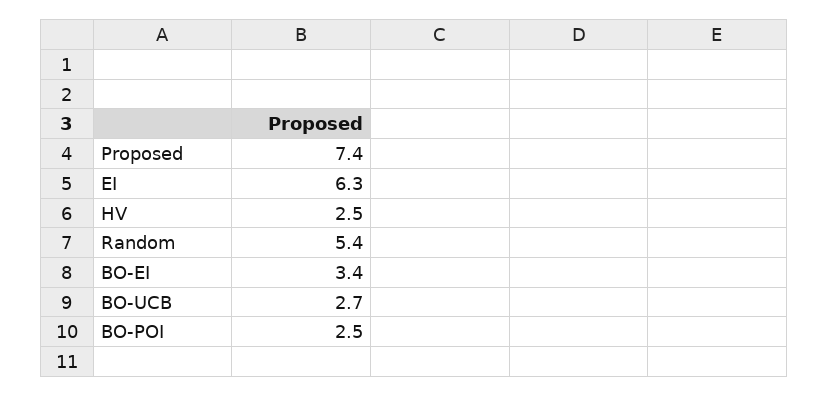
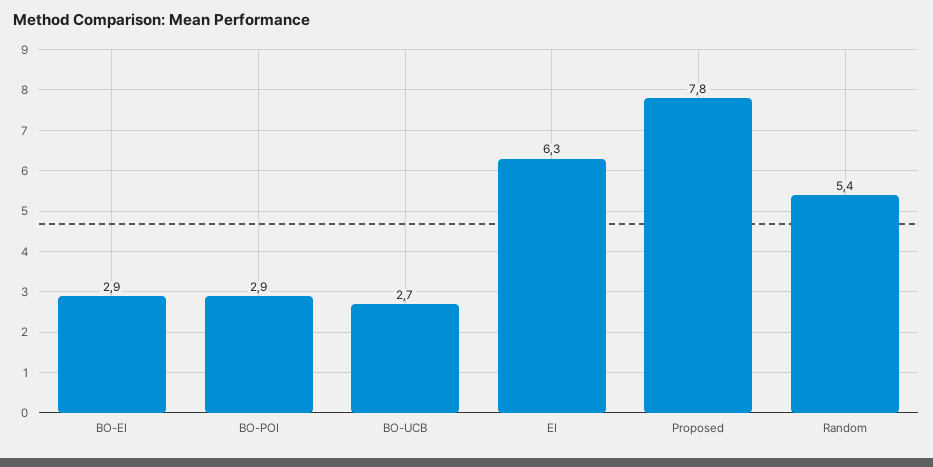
  {
-   "Proposed": 7.4,
+   "Proposed": 7.8,
    "EI": 6.3,
-   "HV": 2.5,
    "Random": 5.4,
-   "BO-EI": 3.4,
+   "BO-EI": 2.9,
    "BO-UCB": 2.7,
-   "BO-POI": 2.5
+   "BO-POI": 2.9
  }

